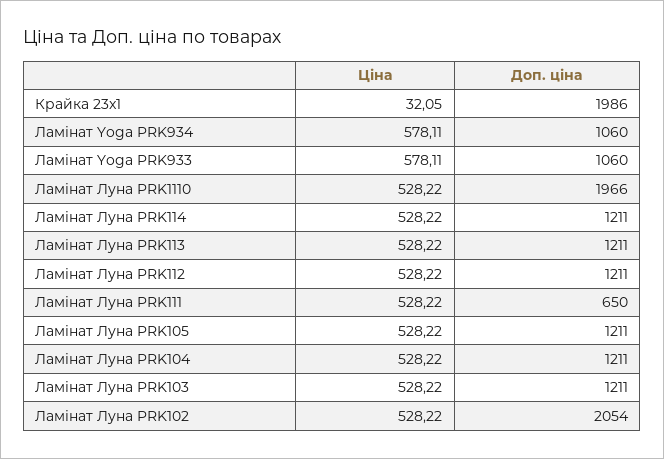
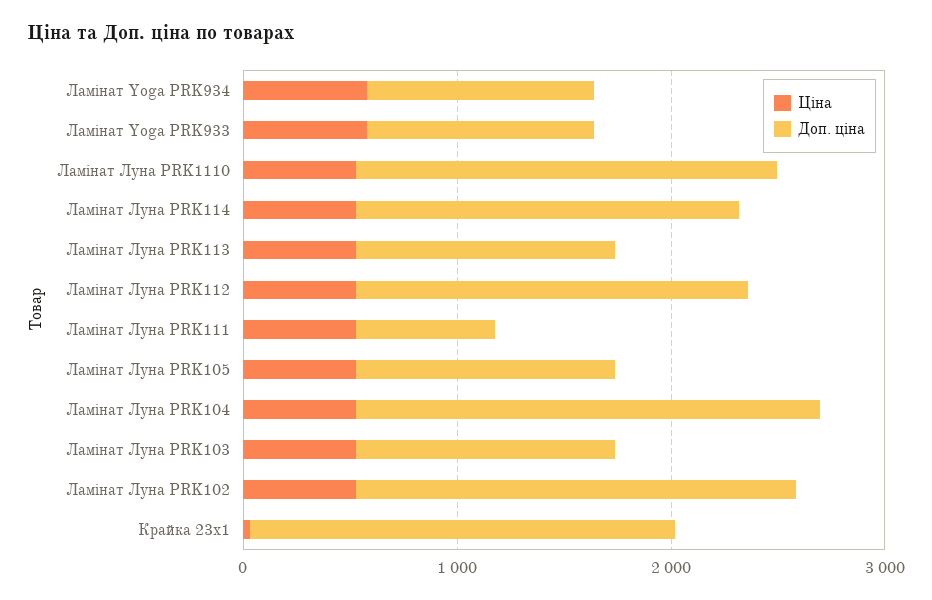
  {
    "Ціна": {
      "Крайка 23x1": 32.05,
      "Ламінат Yoga PRK934": 578.11,
      "Ламінат Yoga PRK933": 578.11,
      "Ламінат Луна PRK1110": 528.22,
      "Ламінат Луна PRK114": 528.22,
      "Ламінат Луна PRK113": 528.22,
      "Ламінат Луна PRK112": 528.22,
      "Ламінат Луна PRK111": 528.22,
      "Ламінат Луна PRK105": 528.22,
      "Ламінат Луна PRK104": 528.22,
      "Ламінат Луна PRK103": 528.22,
      "Ламінат Луна PRK102": 528.22
    },
    "Доп. ціна": {
      "Крайка 23x1": 1986,
      "Ламінат Yoga PRK934": 1060,
      "Ламінат Yoga PRK933": 1060,
      "Ламінат Луна PRK1110": 1966,
-     "Ламінат Луна PRK114": 1211,
+     "Ламінат Луна PRK114": 1800,
      "Ламінат Луна PRK113": 1211,
-     "Ламінат Луна PRK112": 1211,
+     "Ламінат Луна PRK112": 1800,
      "Ламінат Луна PRK111": 650,
      "Ламінат Луна PRK105": 1211,
-     "Ламінат Луна PRK104": 1211,
+     "Ламінат Луна PRK104": 2200,
      "Ламінат Луна PRK103": 1211,
      "Ламінат Луна PRK102": 2054
    }
  }

